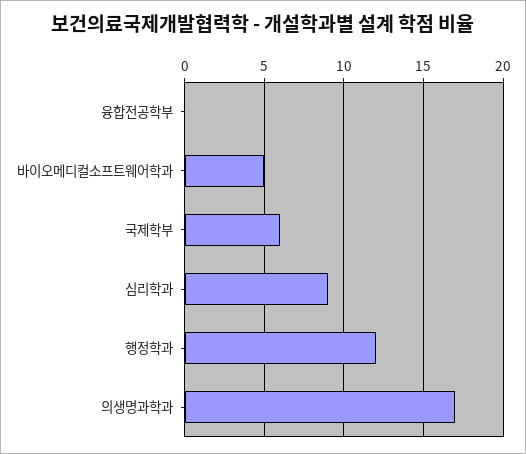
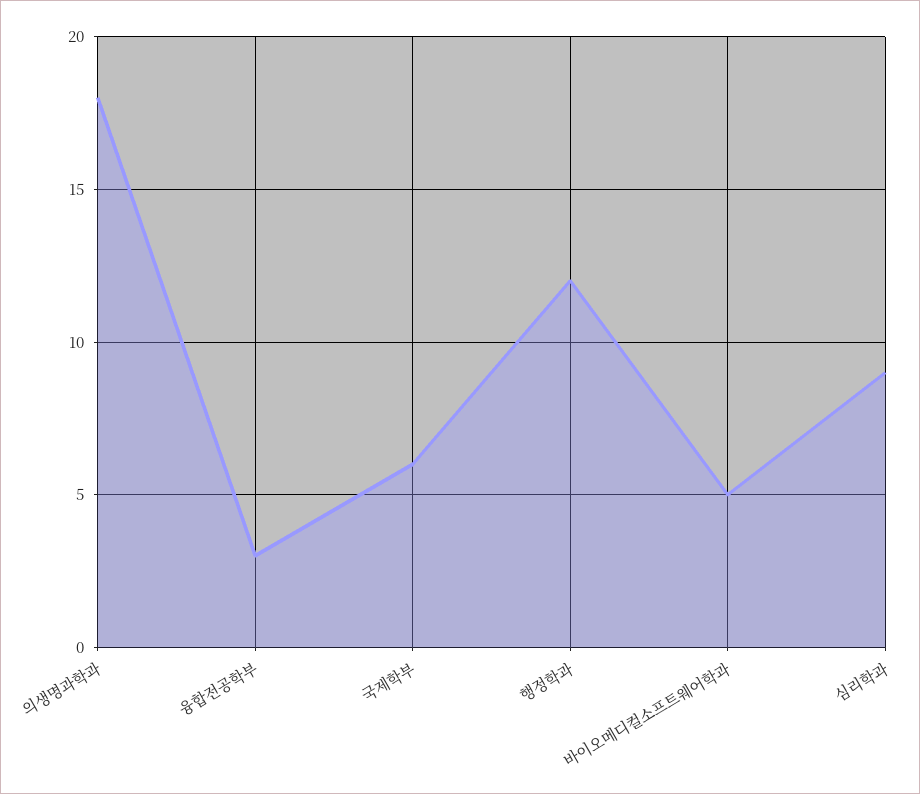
  {
-   "융합전공학부": 0,
+   "융합전공학부": 3,
    "바이오메디컬소프트웨어학과": 5,
    "국제학부": 6,
    "심리학과": 9,
    "행정학과": 12,
-   "의생명과학과": 17
+   "의생명과학과": 18
  }

